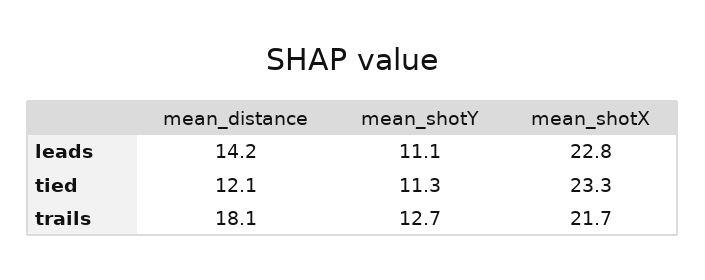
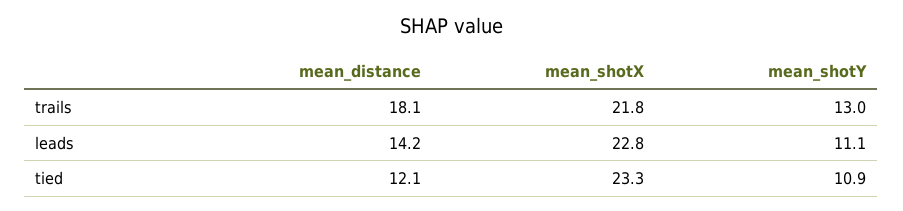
  {
    "mean_distance": {
      "leads": 14.2,
      "tied": 12.1,
      "trails": 18.1
    },
    "mean_shotY": {
      "leads": 11.1,
-     "tied": 11.3,
+     "tied": 10.9,
-     "trails": 12.7
+     "trails": 13
    },
    "mean_shotX": {
      "leads": 22.8,
      "tied": 23.3,
-     "trails": 21.7
+     "trails": 21.8
    }
  }

